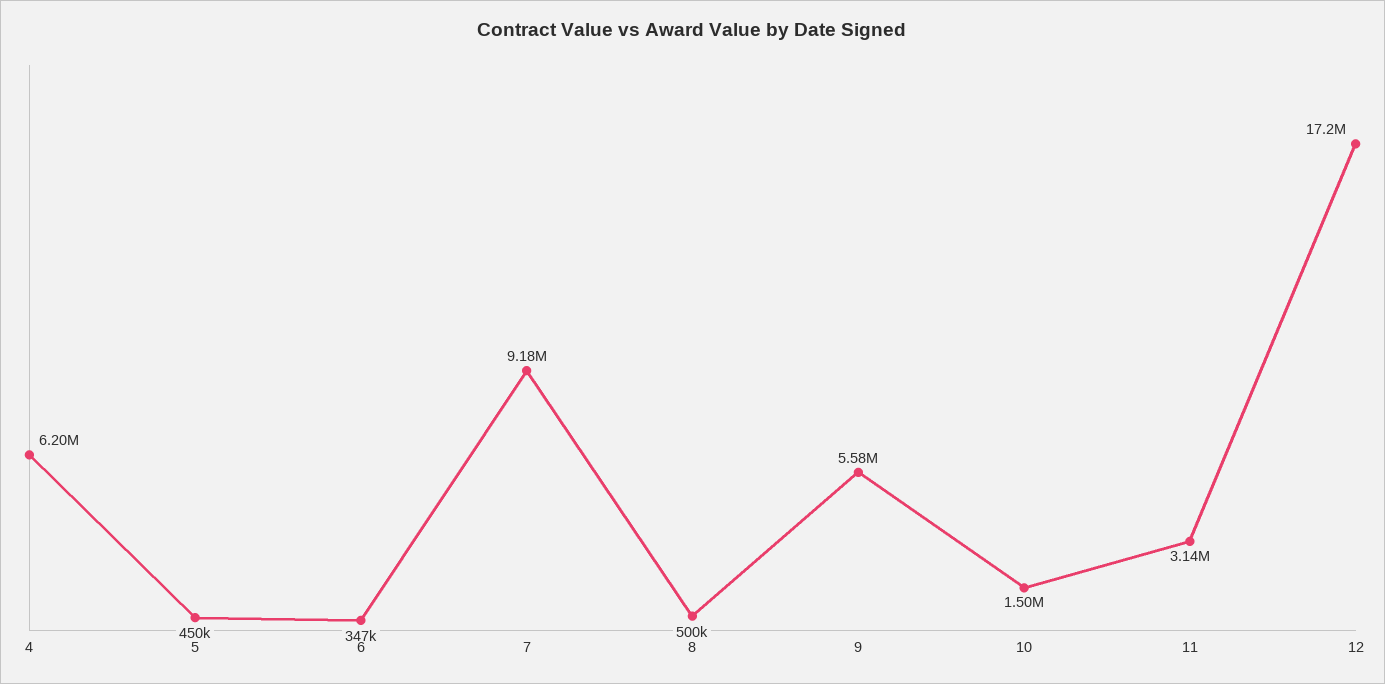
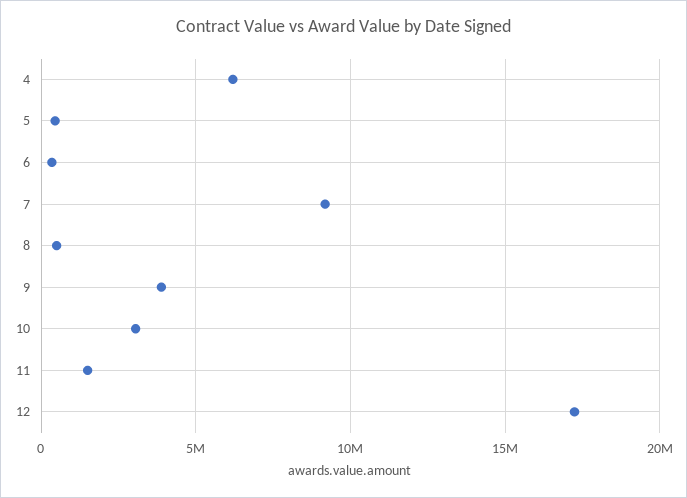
  {
    "4": 6200000,
    "5": 450000,
    "6": 347000,
    "7": 9180000,
    "8": 500000,
-   "9": 5580000,
+   "9": 4000000,
-   "10": 1500000,
+   "10": 3000000,
-   "11": 3140000,
+   "11": 1500000,
    "12": 17200000
  }

